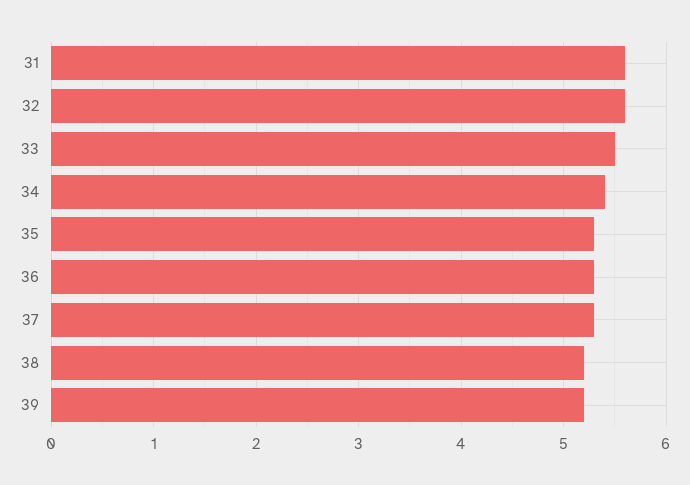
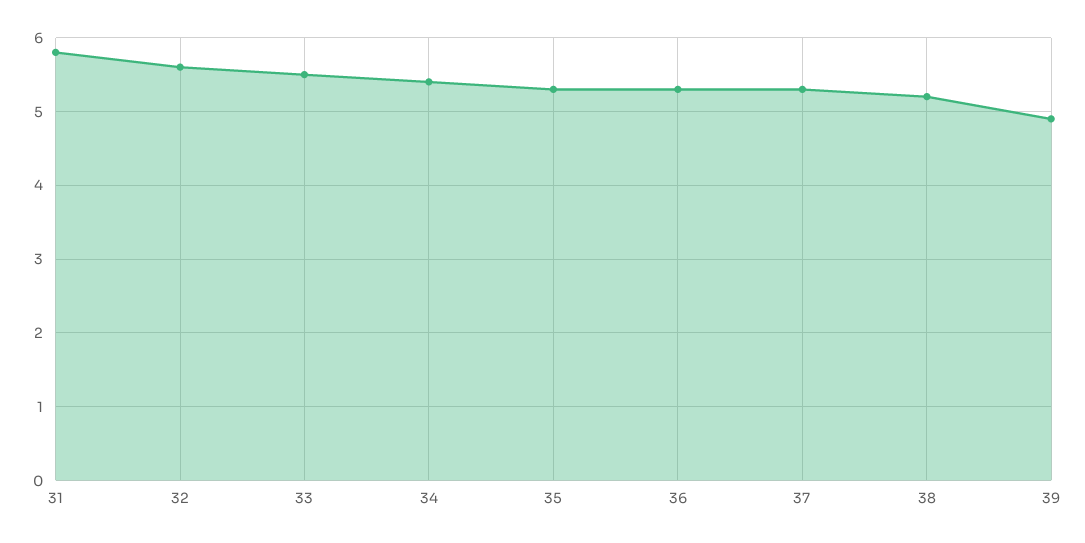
  {
-   "31": 5.6,
+   "31": 5.8,
    "32": 5.6,
    "33": 5.5,
    "34": 5.4,
    "35": 5.3,
    "36": 5.3,
    "37": 5.3,
    "38": 5.2,
-   "39": 5.2
+   "39": 4.9
  }

